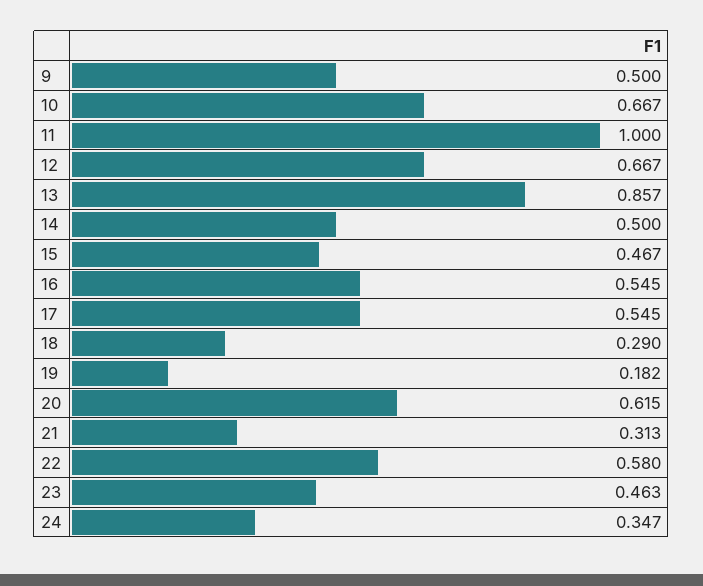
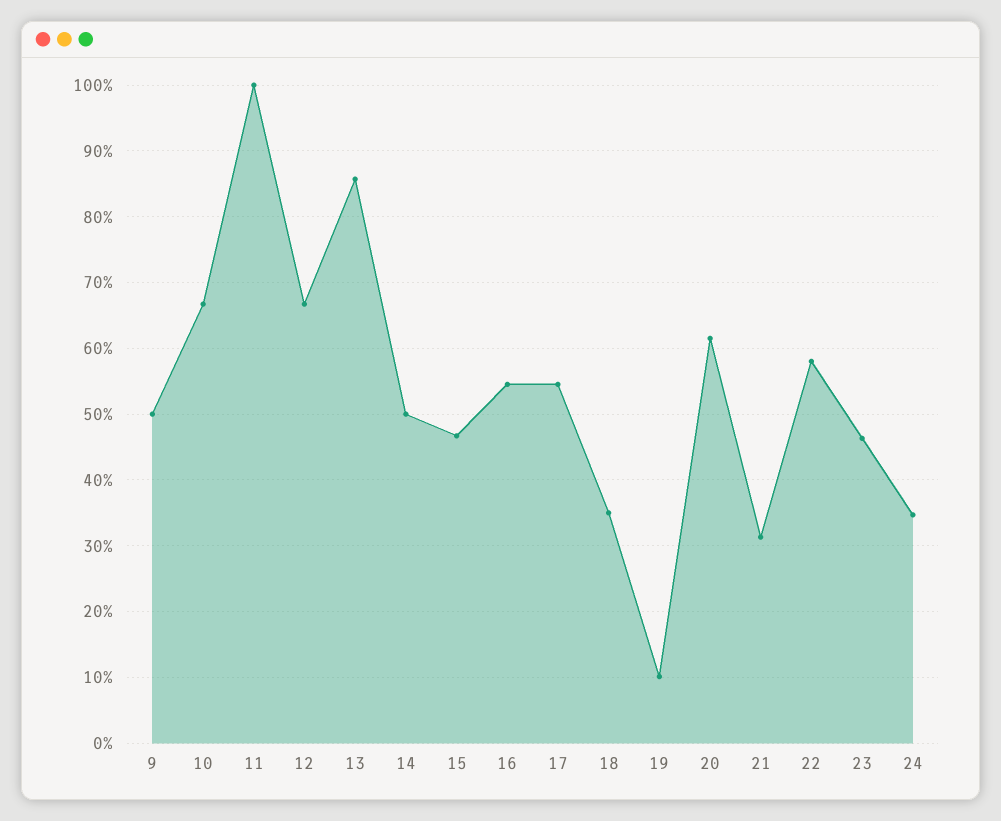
  {
    "9": 0.5,
    "10": 0.667,
    "11": 1,
    "12": 0.667,
    "13": 0.857,
    "14": 0.5,
    "15": 0.467,
    "16": 0.545,
    "17": 0.545,
-   "18": 0.29,
+   "18": 0.35,
-   "19": 0.182,
+   "19": 0.1,
    "20": 0.615,
    "21": 0.313,
    "22": 0.58,
    "23": 0.463,
    "24": 0.347
  }

